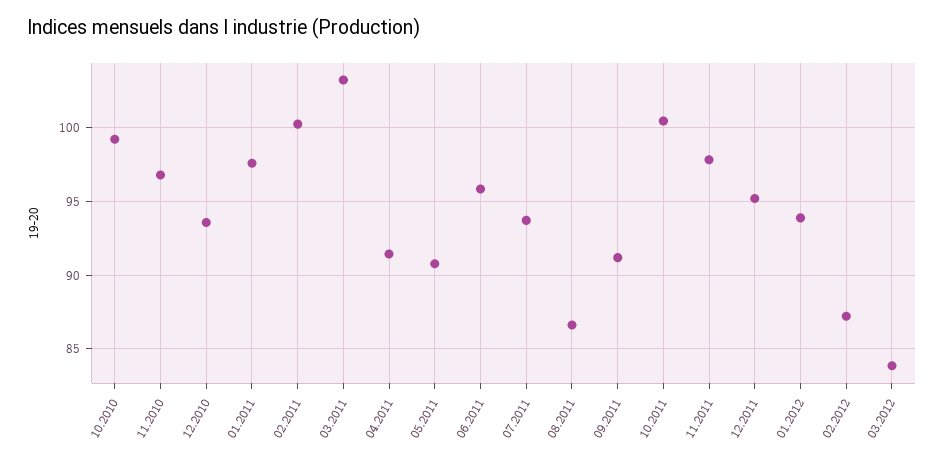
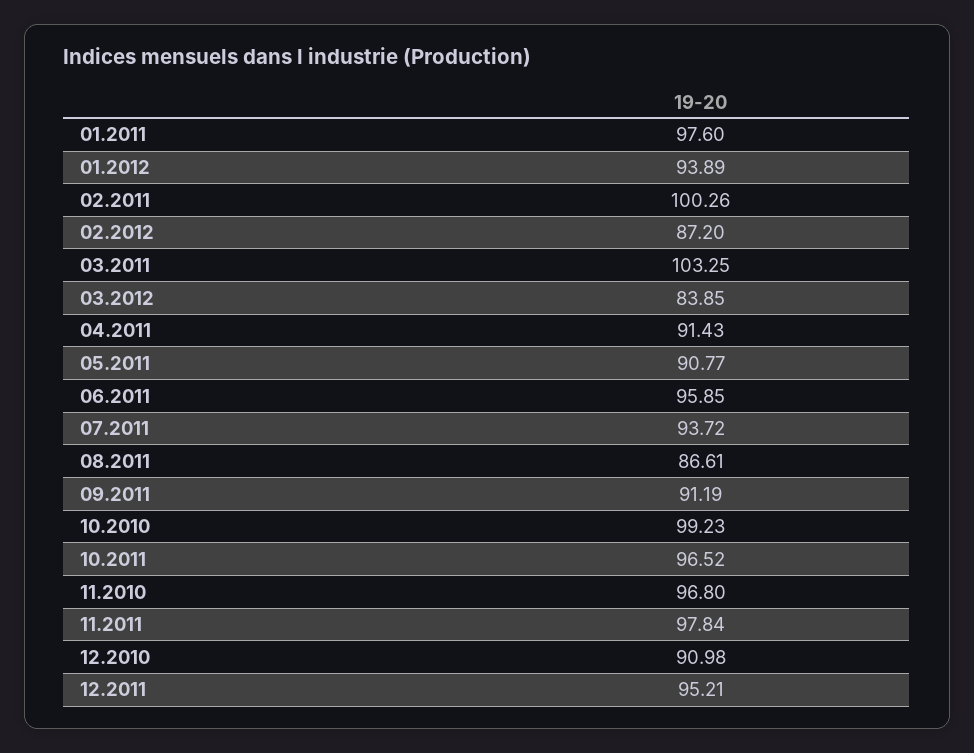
  {
    "10.2010": 99.23,
    "11.2010": 96.8,
-   "12.2010": 93.5,
+   "12.2010": 90.98,
    "01.2011": 97.6,
    "02.2011": 100.26,
    "03.2011": 103.25,
    "04.2011": 91.43,
    "05.2011": 90.77,
    "06.2011": 95.85,
    "07.2011": 93.72,
    "08.2011": 86.61,
    "09.2011": 91.19,
-   "10.2011": 100.5,
+   "10.2011": 96.52,
    "11.2011": 97.84,
    "12.2011": 95.21,
    "01.2012": 93.89,
    "02.2012": 87.2,
    "03.2012": 83.85
  }

